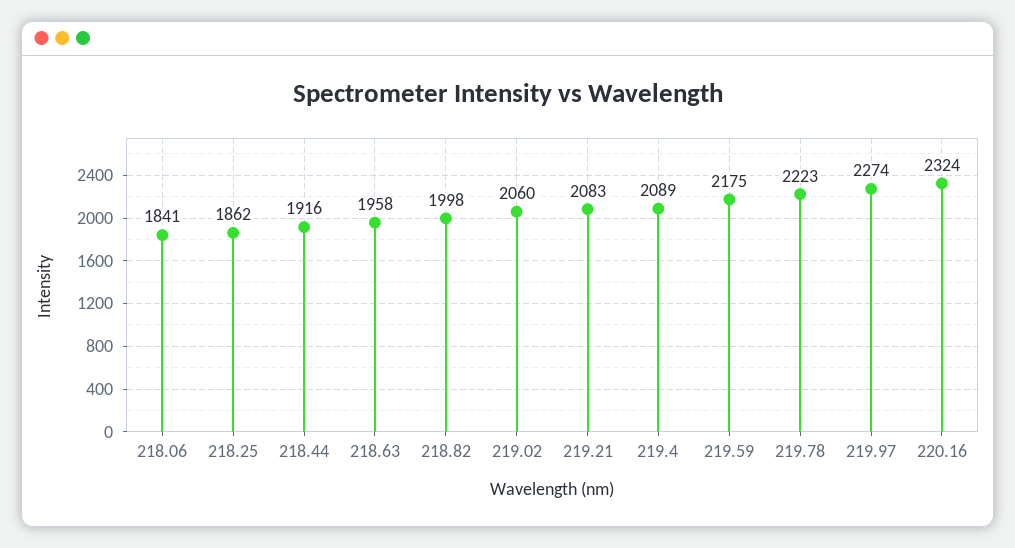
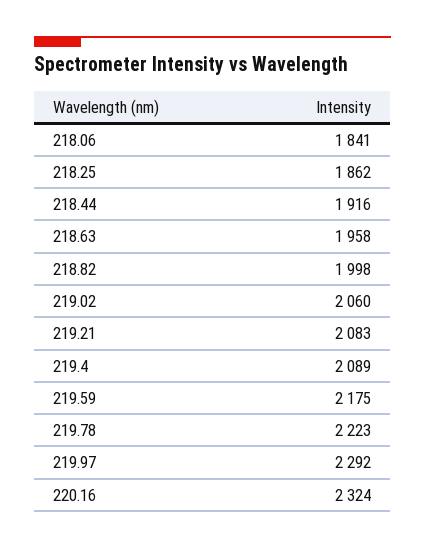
  {
    "218.06": 1841,
    "218.25": 1862,
    "218.44": 1916,
    "218.63": 1958,
    "218.82": 1998,
    "219.02": 2060,
    "219.21": 2083,
    "219.4": 2089,
    "219.59": 2175,
    "219.78": 2223,
-   "219.97": 2274,
+   "219.97": 2292,
    "220.16": 2324
  }

